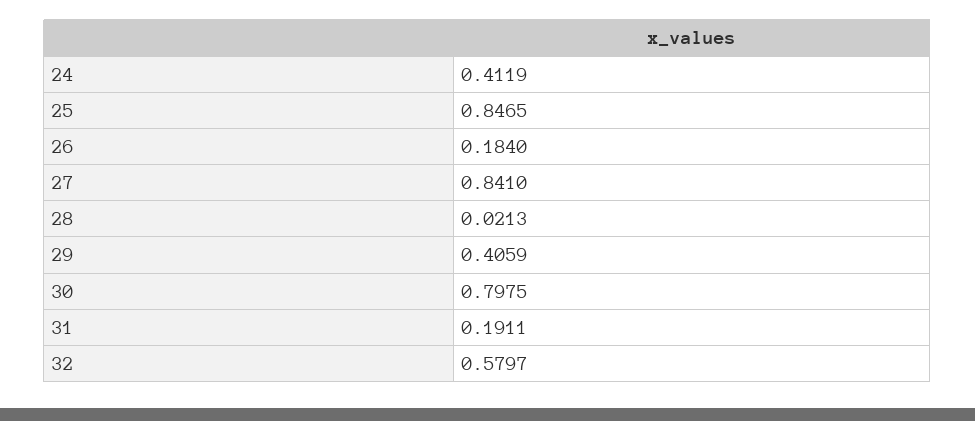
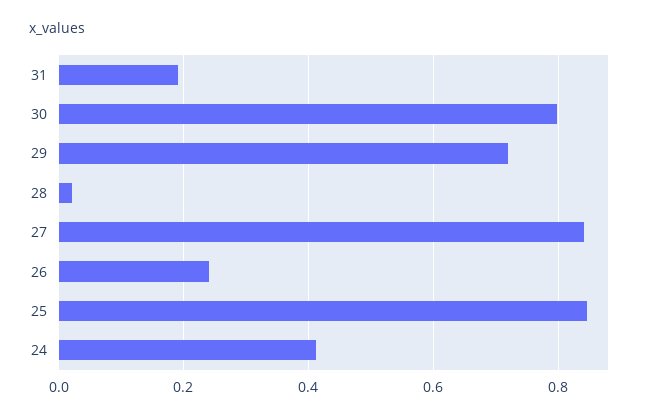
  {
    "24": 0.4119,
    "25": 0.8465,
-   "26": 0.184,
+   "26": 0.24,
    "27": 0.841,
    "28": 0.0213,
-   "29": 0.4059,
+   "29": 0.72,
    "30": 0.7975,
-   "31": 0.1911,
+   "31": 0.1911
-   "32": 0.5797
  }

